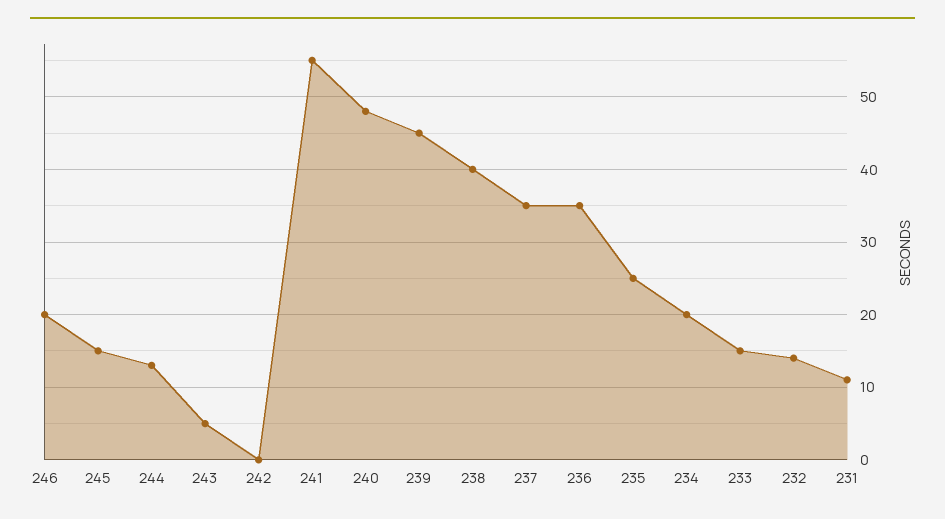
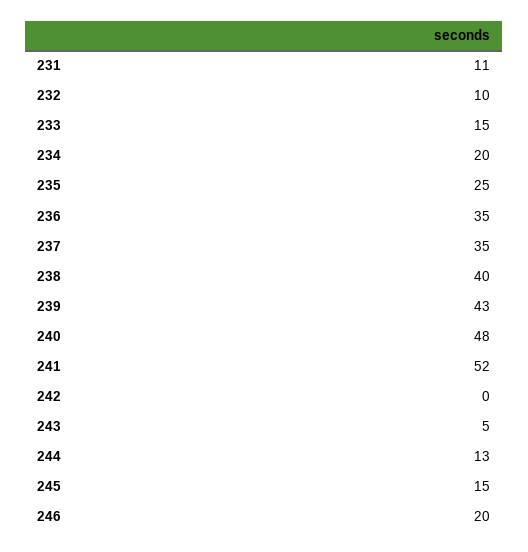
  {
    "246": 20,
    "245": 15,
    "244": 13,
    "243": 5,
    "242": 0,
-   "241": 55,
+   "241": 52,
    "240": 48,
-   "239": 45,
+   "239": 43,
    "238": 40,
    "237": 35,
    "236": 35,
    "235": 25,
    "234": 20,
    "233": 15,
-   "232": 14,
+   "232": 10,
    "231": 11
  }

